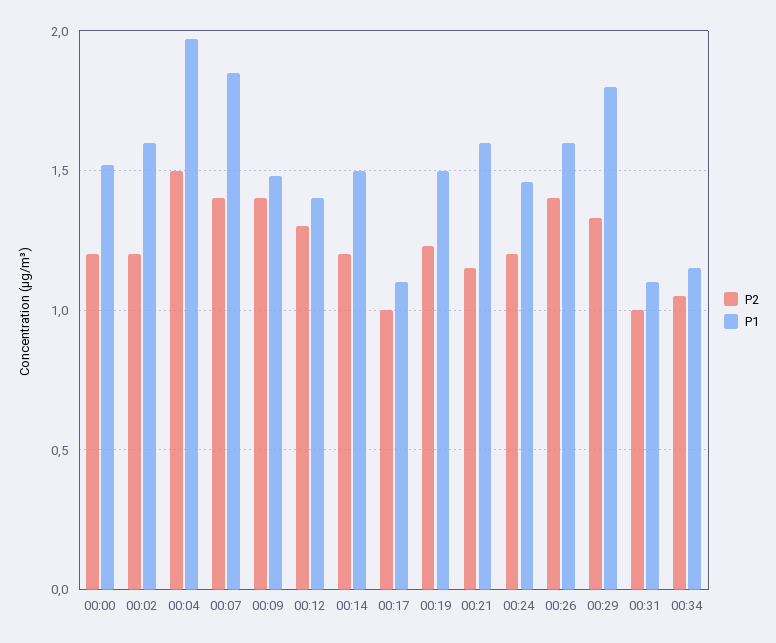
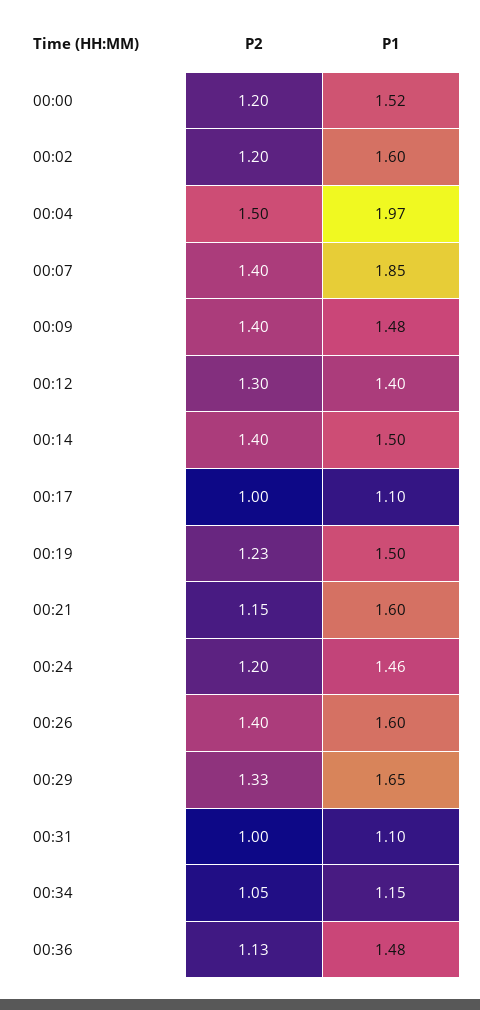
  {
    "P2": {
      "00:00": 1.2,
      "00:02": 1.2,
      "00:04": 1.5,
      "00:07": 1.4,
      "00:09": 1.4,
      "00:12": 1.3,
-     "00:14": 1.2,
+     "00:14": 1.4,
      "00:17": 1,
      "00:19": 1.23,
      "00:21": 1.15,
      "00:24": 1.2,
      "00:26": 1.4,
      "00:29": 1.33,
      "00:31": 1,
-     "00:34": 1.05
+     "00:34": 1.05,
+     "00:36": 1.13
    },
    "P1": {
      "00:00": 1.52,
      "00:02": 1.6,
      "00:04": 1.97,
      "00:07": 1.85,
      "00:09": 1.48,
      "00:12": 1.4,
      "00:14": 1.5,
      "00:17": 1.1,
      "00:19": 1.5,
      "00:21": 1.6,
      "00:24": 1.46,
      "00:26": 1.6,
-     "00:29": 1.8,
+     "00:29": 1.65,
      "00:31": 1.1,
-     "00:34": 1.15
+     "00:34": 1.15,
+     "00:36": 1.48
    }
  }

